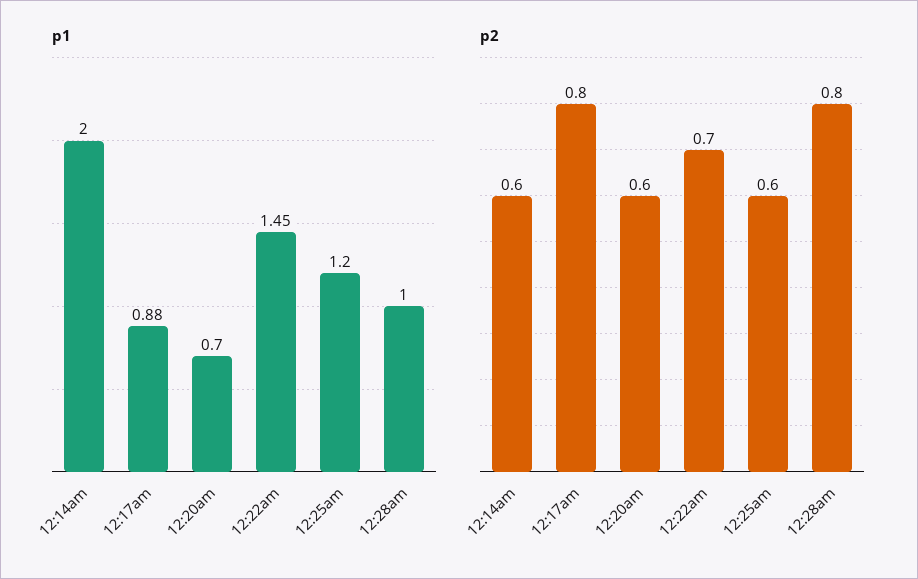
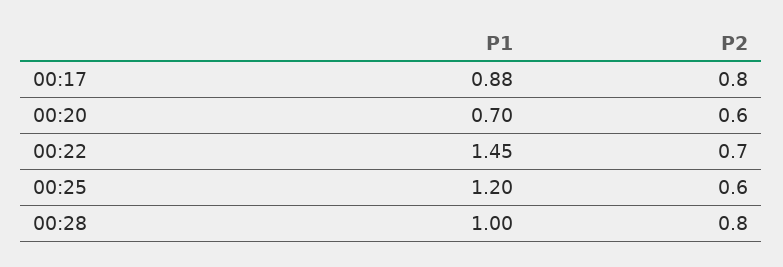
  {
    "p1": {
-     "12:14am": 2,
      "12:17am": 0.88,
      "12:20am": 0.7,
      "12:22am": 1.45,
      "12:25am": 1.2,
      "12:28am": 1
    },
    "p2": {
-     "12:14am": 0.6,
      "12:17am": 0.8,
      "12:20am": 0.6,
      "12:22am": 0.7,
      "12:25am": 0.6,
      "12:28am": 0.8
    }
  }

